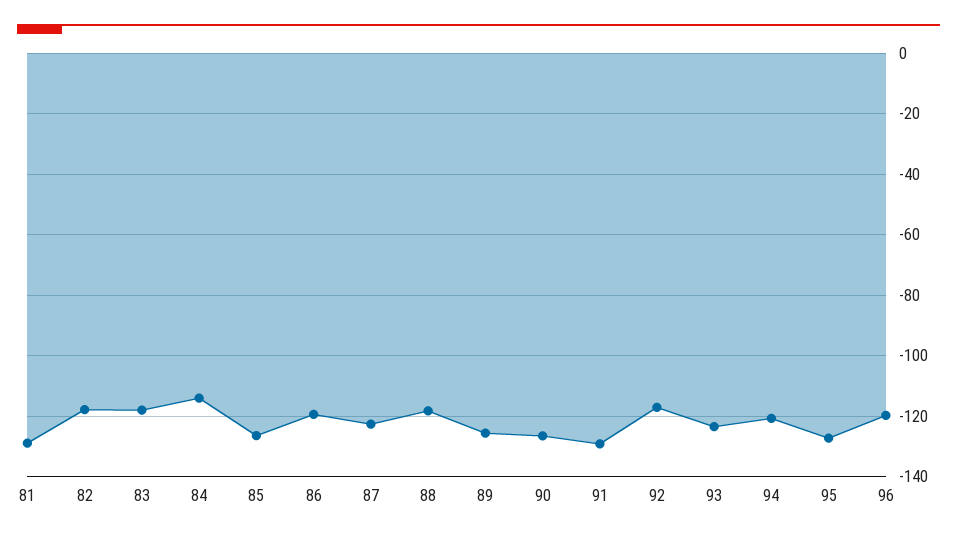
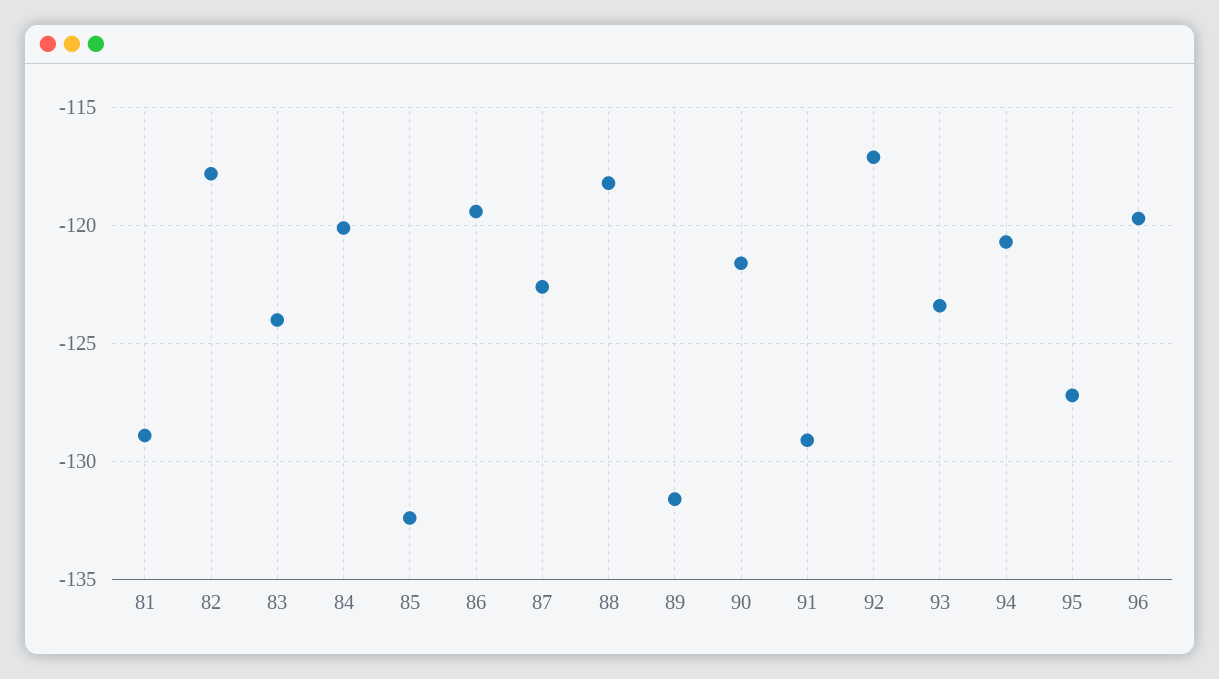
  {
    "81": -129,
    "82": -118,
-   "83": -118,
+   "83": -124,
-   "84": -114,
+   "84": -120,
-   "85": -126,
+   "85": -132.5,
    "86": -119.5,
    "87": -122.5,
    "88": -118,
-   "89": -126,
+   "89": -131.5,
-   "90": -126,
+   "90": -121.5,
    "91": -129,
    "92": -117,
    "93": -123.5,
    "94": -120.5,
    "95": -127,
    "96": -119.5
  }

